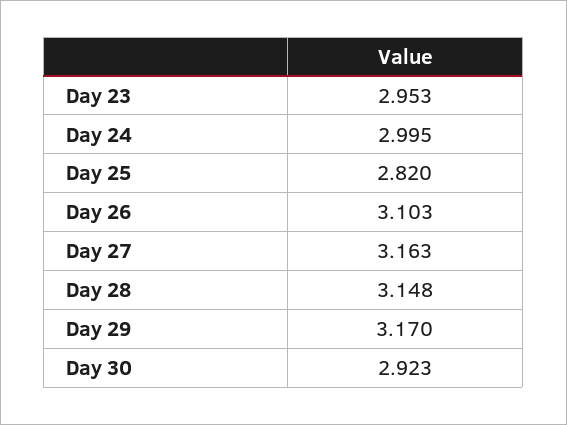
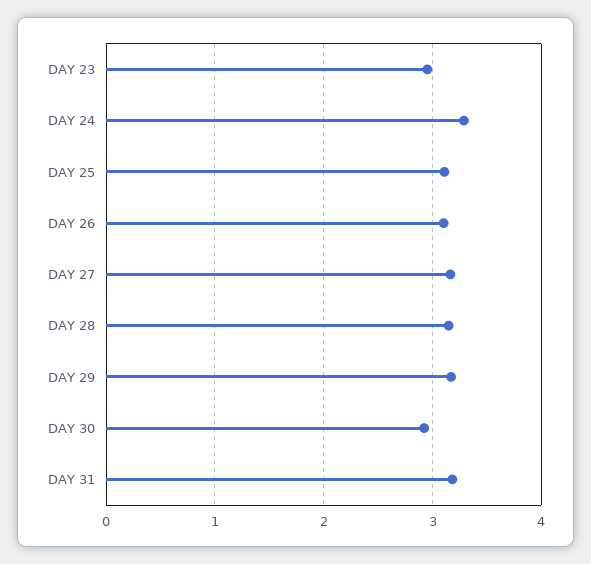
  {
    "Day 23": 2.953,
-   "Day 24": 2.995,
+   "Day 24": 3.3,
-   "Day 25": 2.82,
+   "Day 25": 3.1,
    "Day 26": 3.103,
    "Day 27": 3.163,
    "Day 28": 3.148,
    "Day 29": 3.17,
-   "Day 30": 2.923
+   "Day 30": 2.923,
+   "DAY 31": 3.2
  }

